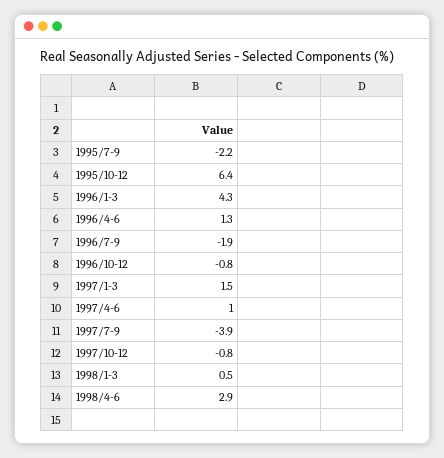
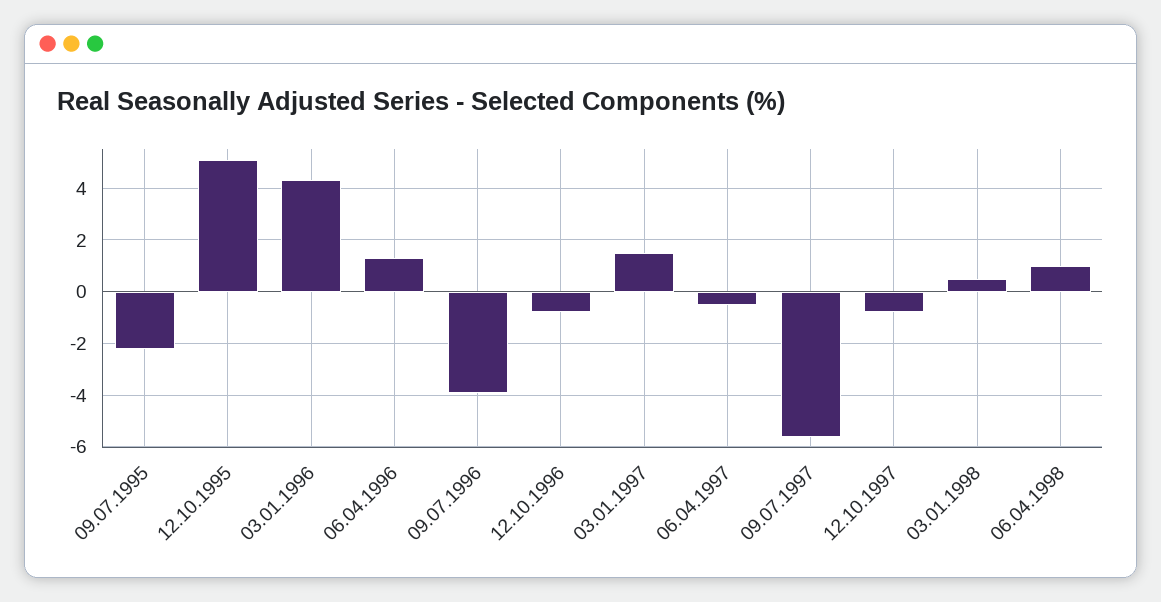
  {
    "1995/7-9": -2.2,
-   "1995/10-12": 6.4,
+   "1995/10-12": 5,
    "1996/1-3": 4.3,
    "1996/4-6": 1.3,
-   "1996/7-9": -1.9,
+   "1996/7-9": -4,
    "1996/10-12": -0.8,
    "1997/1-3": 1.5,
-   "1997/4-6": 1,
+   "1997/4-6": -0.5,
-   "1997/7-9": -3.9,
+   "1997/7-9": -5.5,
    "1997/10-12": -0.8,
    "1998/1-3": 0.5,
-   "1998/4-6": 2.9
+   "1998/4-6": 1
  }

